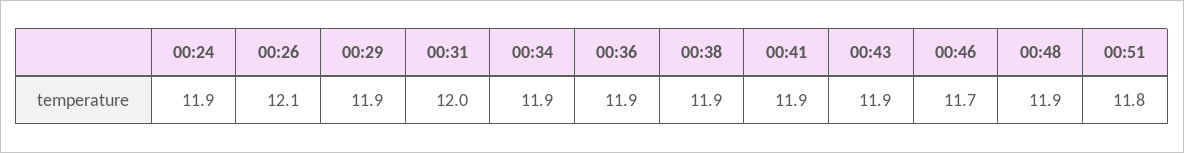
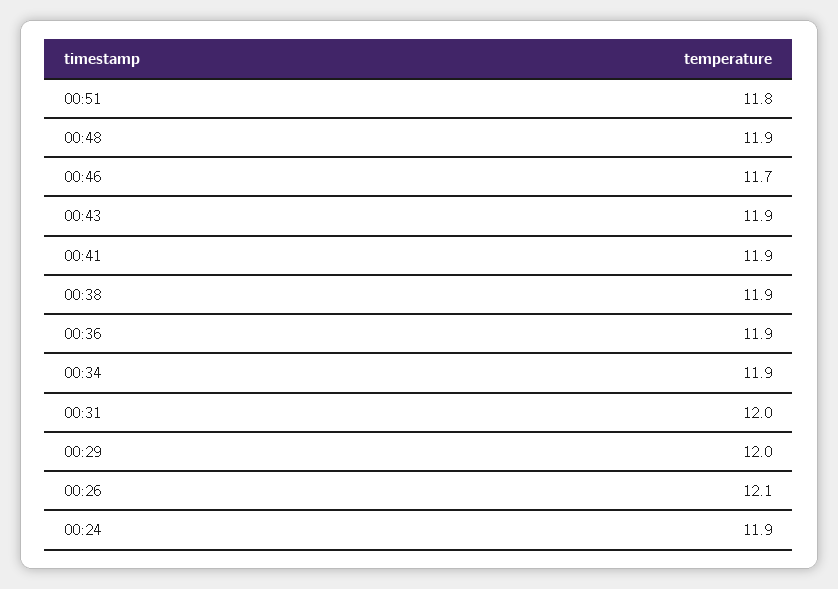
  {
    "00:24": 11.9,
    "00:26": 12.1,
-   "00:29": 11.9,
+   "00:29": 12,
    "00:31": 12,
    "00:34": 11.9,
    "00:36": 11.9,
    "00:38": 11.9,
    "00:41": 11.9,
    "00:43": 11.9,
    "00:46": 11.7,
    "00:48": 11.9,
    "00:51": 11.8
  }

